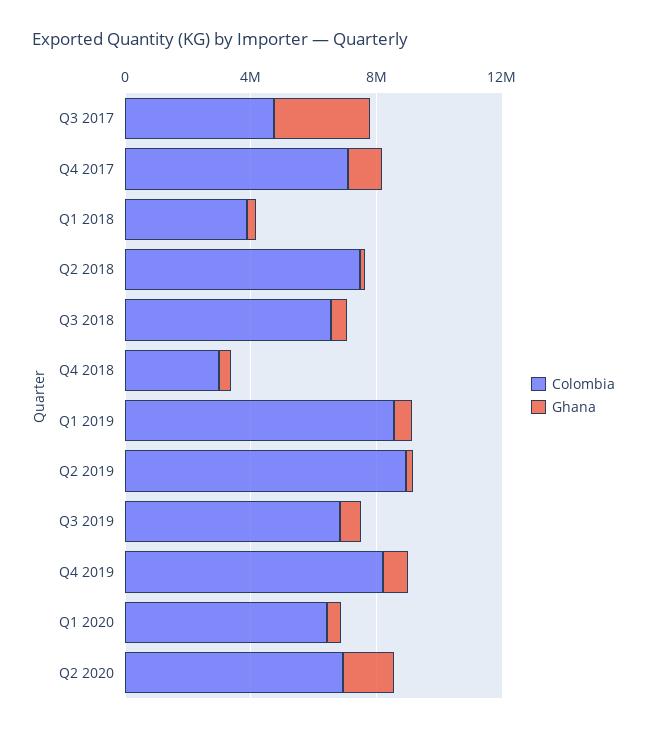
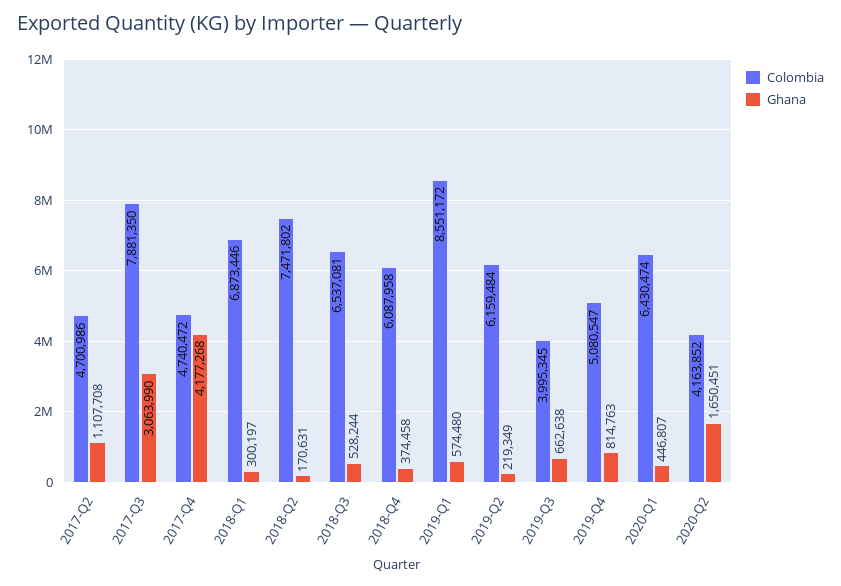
  {
    "Colombia": {
-     "Q3 2017": 5000000,
+     "Q3 2017": 7881350,
-     "Q4 2017": 7000000,
+     "Q4 2017": 4740472,
-     "Q1 2018": 4000000,
+     "Q1 2018": 6873446,
      "Q2 2018": 7471802,
      "Q3 2018": 6537081,
-     "Q4 2018": 3000000,
+     "Q4 2018": 6087958,
      "Q1 2019": 8551172,
-     "Q2 2019": 9000000,
+     "Q2 2019": 6159484,
-     "Q3 2019": 7000000,
+     "Q3 2019": 3995345,
-     "Q4 2019": 8000000,
+     "Q4 2019": 5080547,
      "Q1 2020": 6430474,
-     "Q2 2020": 7000000
+     "Q2 2020": 4163852,
+     "2017-Q2": 4700986
    },
    "Ghana": {
      "Q3 2017": 3063990,
-     "Q4 2017": 1000000,
+     "Q4 2017": 4177268,
      "Q1 2018": 300197,
      "Q2 2018": 170631,
      "Q3 2018": 528244,
      "Q4 2018": 374458,
      "Q1 2019": 574480,
      "Q2 2019": 219349,
      "Q3 2019": 662638,
      "Q4 2019": 814763,
      "Q1 2020": 446807,
-     "Q2 2020": 1650451
+     "Q2 2020": 1650451,
+     "2017-Q2": 1107708
    }
  }

